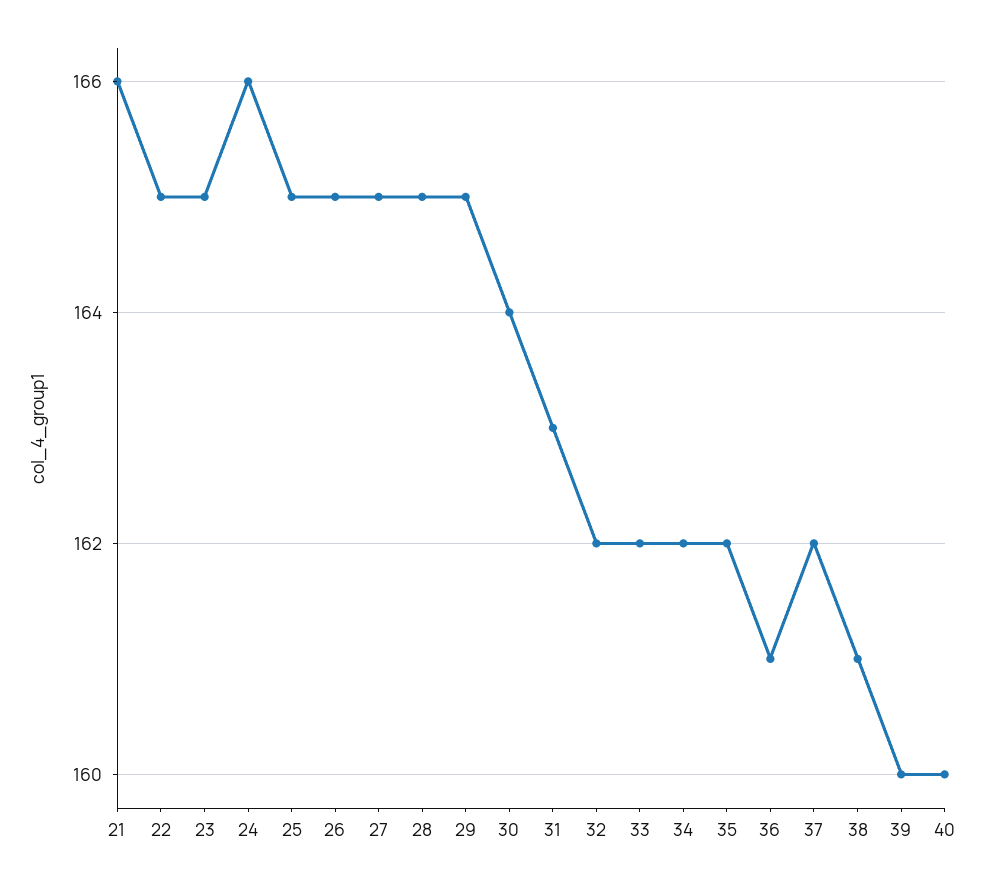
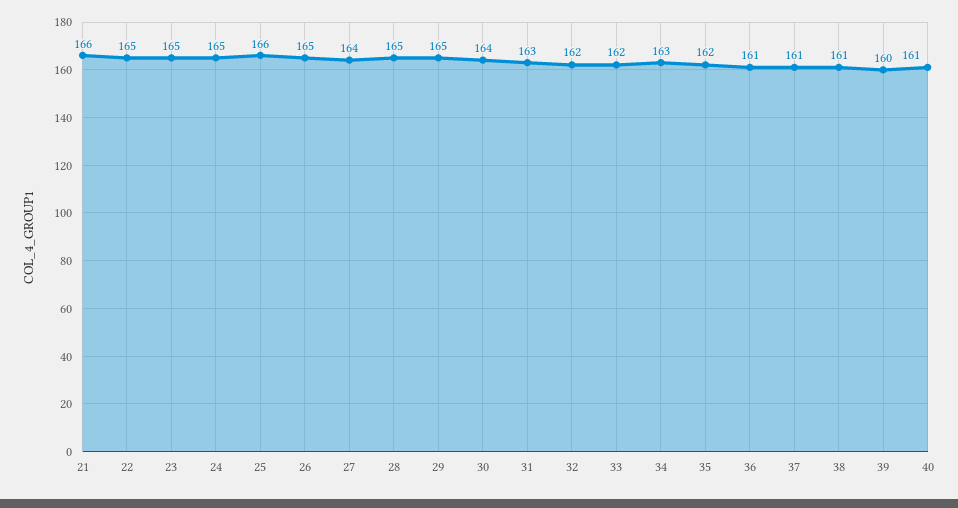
  {
    "21": 166,
    "22": 165,
    "23": 165,
-   "24": 166,
+   "24": 165,
-   "25": 165,
+   "25": 166,
    "26": 165,
-   "27": 165,
+   "27": 164,
    "28": 165,
    "29": 165,
    "30": 164,
    "31": 163,
    "32": 162,
    "33": 162,
-   "34": 162,
+   "34": 163,
    "35": 162,
    "36": 161,
-   "37": 162,
+   "37": 161,
    "38": 161,
    "39": 160,
-   "40": 160
+   "40": 161
  }

